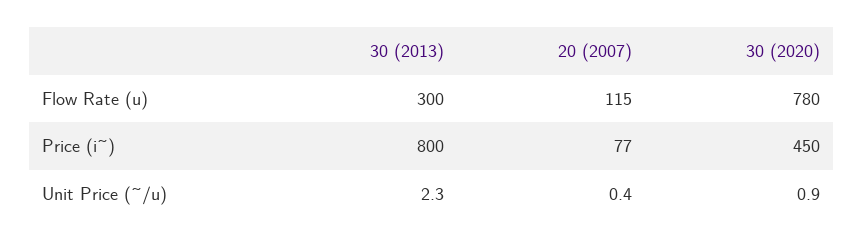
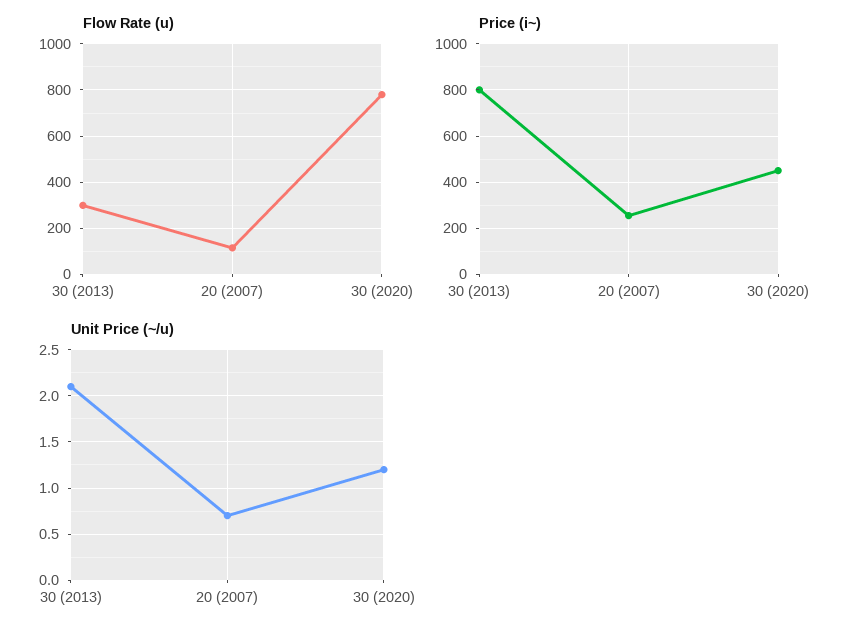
  {
    "Flow Rate (u)": {
      "30 (2013)": 300,
      "20 (2007)": 115,
      "30 (2020)": 780
    },
    "Price (i~)": {
      "30 (2013)": 800,
-     "20 (2007)": 77,
+     "20 (2007)": 250,
      "30 (2020)": 450
    },
    "Unit Price (~/u)": {
-     "30 (2013)": 2.3,
+     "30 (2013)": 2.1,
-     "20 (2007)": 0.4,
+     "20 (2007)": 0.7,
-     "30 (2020)": 0.9
+     "30 (2020)": 1.2
    }
  }

